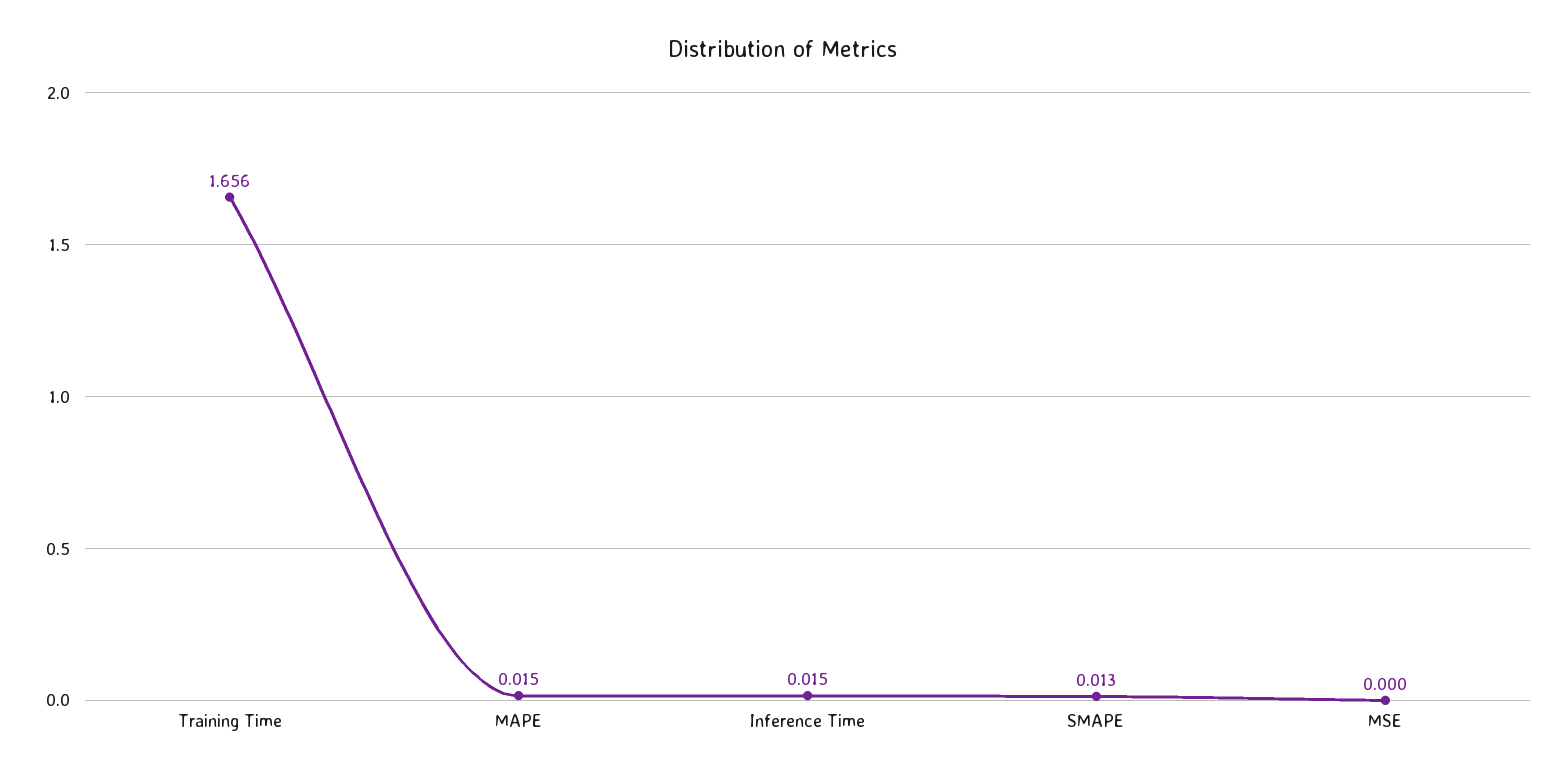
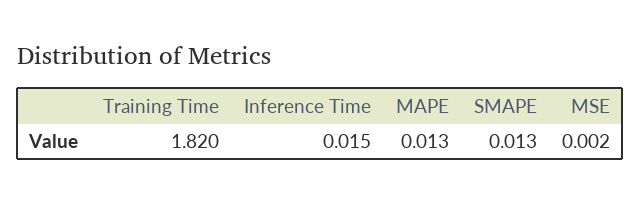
  {
-   "Training Time": 1.656,
+   "Training Time": 1.82,
-   "MAPE": 0.015,
+   "MAPE": 0.013,
    "Inference Time": 0.015,
    "SMAPE": 0.013,
-   "MSE": 0
+   "MSE": 0.002
  }

